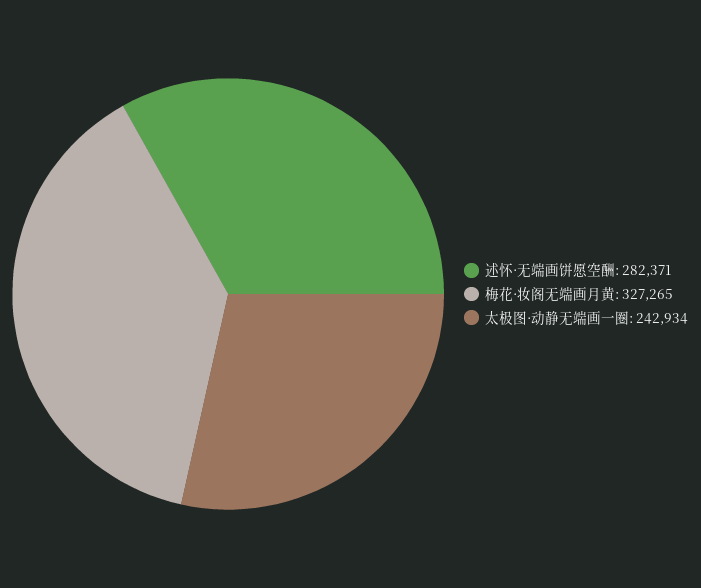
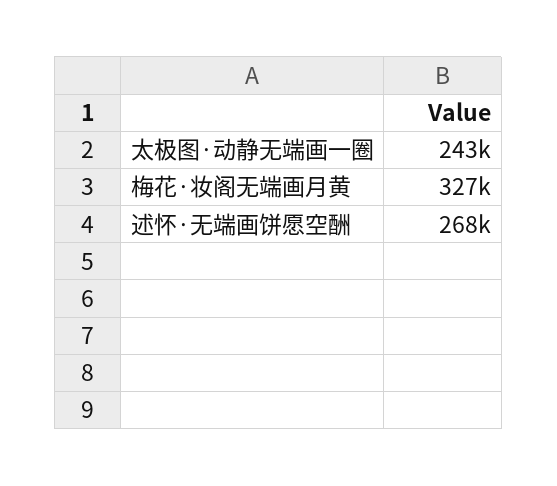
  {
-   "述怀·无端画饼愿空酬": 282371,
+   "述怀·无端画饼愿空酬": 268000,
    "梅花·妆阁无端画月黄": 327265,
    "太极图·动静无端画一圈": 242934
  }

